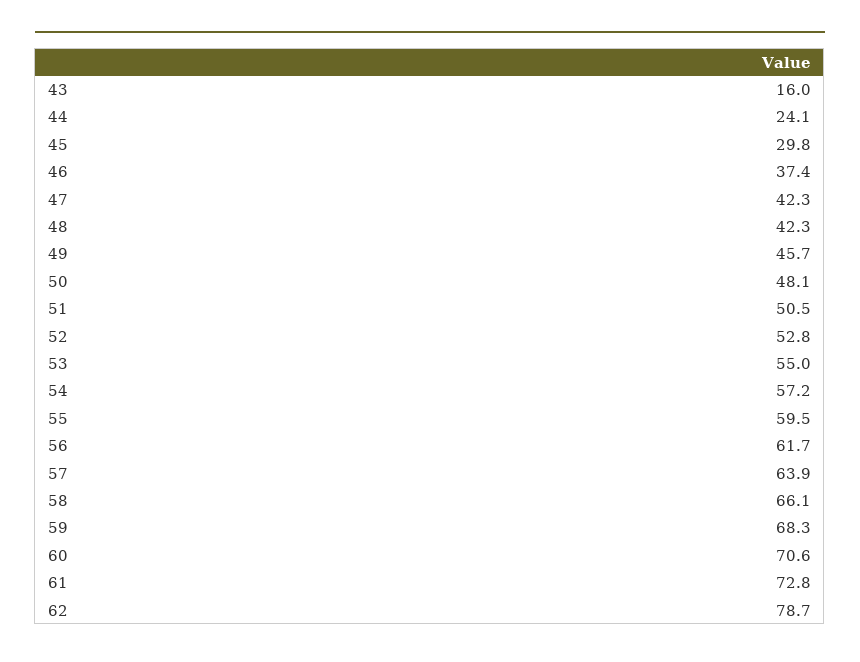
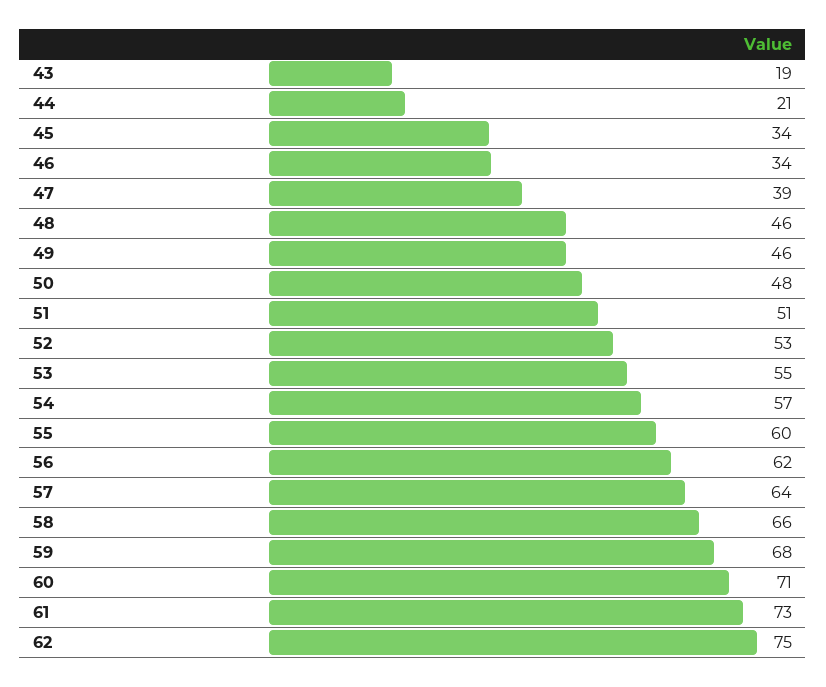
  {
-   "43": 16,
+   "43": 19,
-   "44": 24.1,
+   "44": 21,
-   "45": 29.8,
+   "45": 34,
-   "46": 37.4,
+   "46": 34,
-   "47": 42.3,
+   "47": 39,
-   "48": 42.3,
+   "48": 46,
    "49": 45.7,
    "50": 48.1,
    "51": 50.5,
    "52": 52.8,
    "53": 55,
    "54": 57.2,
    "55": 59.5,
    "56": 61.7,
    "57": 63.9,
    "58": 66.1,
    "59": 68.3,
    "60": 70.6,
    "61": 72.8,
-   "62": 78.7
+   "62": 75
  }

